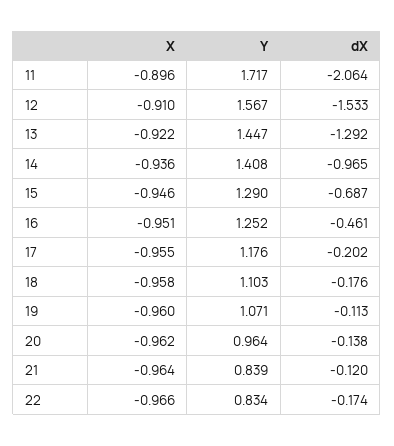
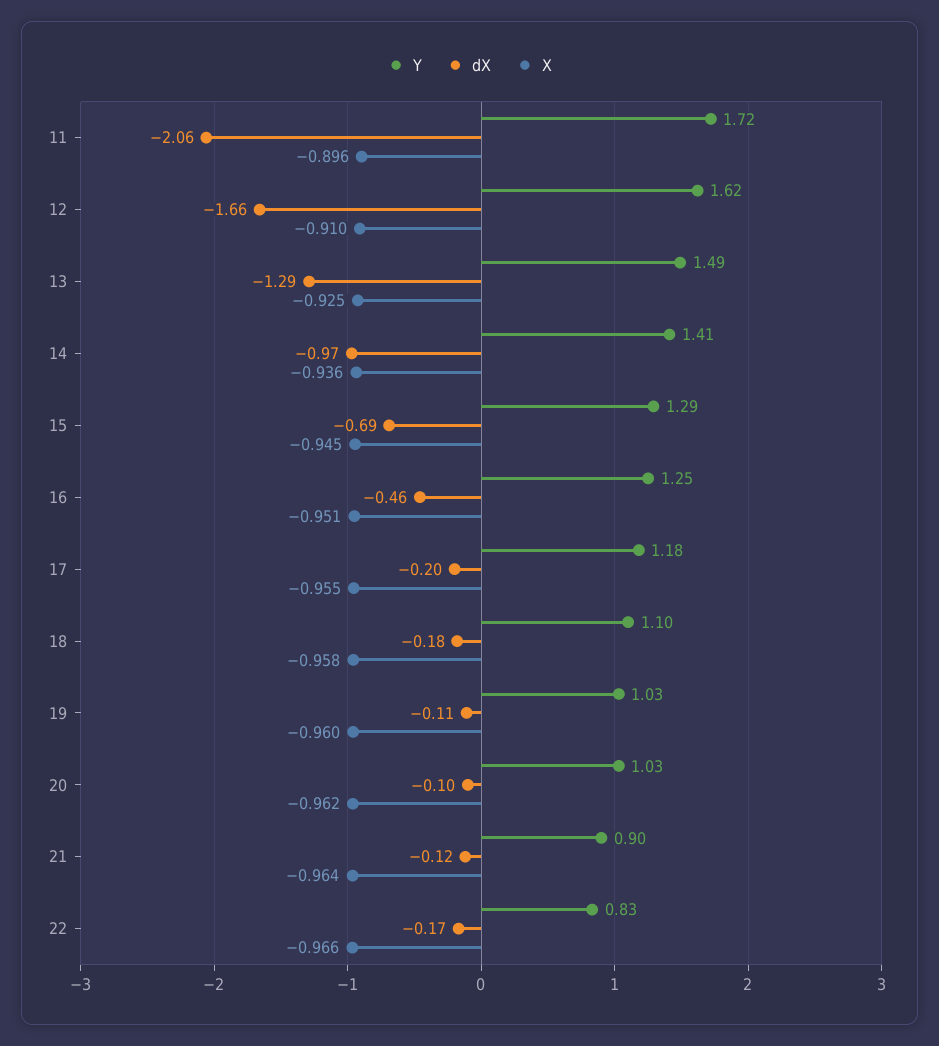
  {
    "X": {
      "11": -0.896,
      "12": -0.91,
-     "13": -0.922,
+     "13": -0.925,
      "14": -0.936,
-     "15": -0.946,
+     "15": -0.945,
      "16": -0.951,
      "17": -0.955,
      "18": -0.958,
      "19": -0.96,
      "20": -0.962,
      "21": -0.964,
      "22": -0.966
    },
    "Y": {
      "11": 1.717,
-     "12": 1.567,
+     "12": 1.62,
-     "13": 1.447,
+     "13": 1.49,
      "14": 1.408,
      "15": 1.29,
      "16": 1.252,
      "17": 1.176,
      "18": 1.103,
-     "19": 1.071,
+     "19": 1.03,
-     "20": 0.964,
+     "20": 1.03,
-     "21": 0.839,
+     "21": 0.9,
      "22": 0.834
    },
    "dX": {
      "11": -2.064,
-     "12": -1.533,
+     "12": -1.66,
      "13": -1.292,
      "14": -0.965,
      "15": -0.687,
      "16": -0.461,
      "17": -0.202,
      "18": -0.176,
      "19": -0.113,
-     "20": -0.138,
+     "20": -0.1,
      "21": -0.12,
      "22": -0.174
    }
  }

